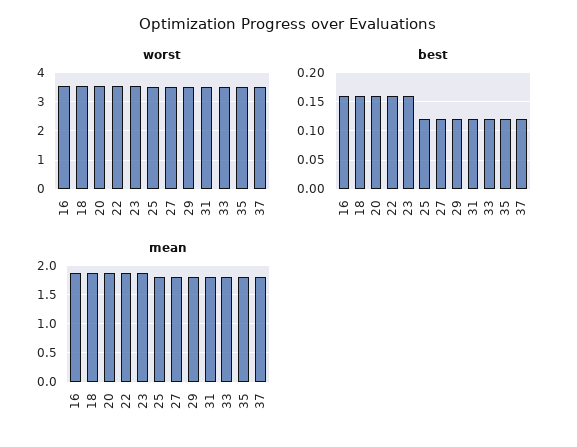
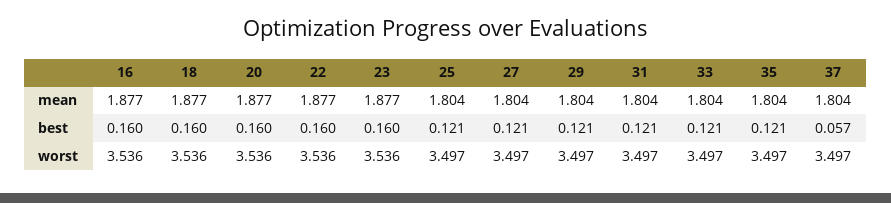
  {
    "worst": {
      "16": 3.536,
      "18": 3.536,
      "20": 3.536,
      "22": 3.536,
      "23": 3.536,
      "25": 3.497,
      "27": 3.497,
      "29": 3.497,
      "31": 3.497,
      "33": 3.497,
      "35": 3.497,
      "37": 3.497
    },
    "best": {
      "16": 0.16,
      "18": 0.16,
      "20": 0.16,
      "22": 0.16,
      "23": 0.16,
      "25": 0.121,
      "27": 0.121,
      "29": 0.121,
      "31": 0.121,
      "33": 0.121,
      "35": 0.121,
-     "37": 0.125
+     "37": 0.057
    },
    "mean": {
      "16": 1.877,
      "18": 1.877,
      "20": 1.877,
      "22": 1.877,
      "23": 1.877,
      "25": 1.804,
      "27": 1.804,
      "29": 1.804,
      "31": 1.804,
      "33": 1.804,
      "35": 1.804,
      "37": 1.804
    }
  }

